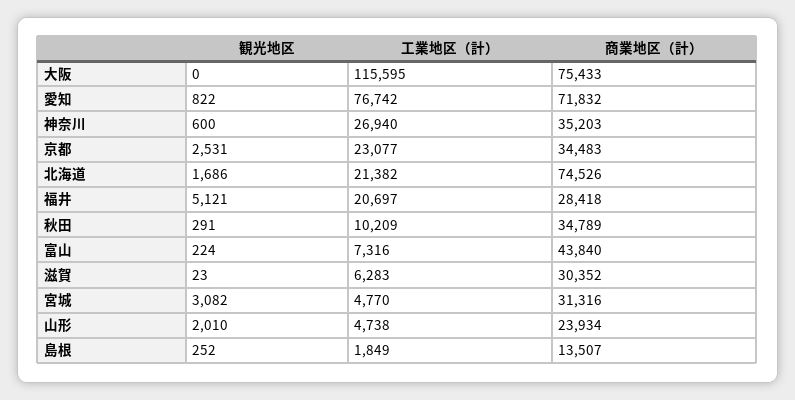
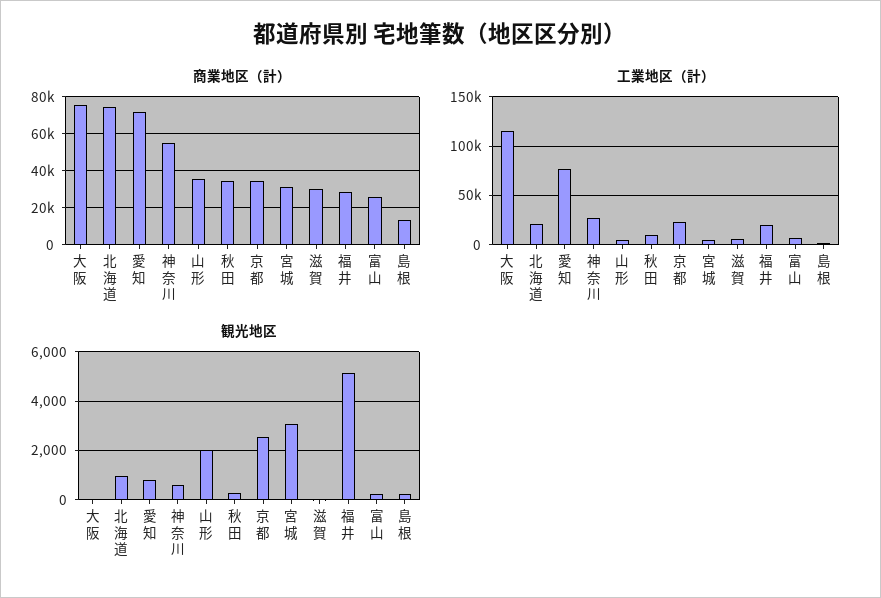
  {
    "観光地区": {
      "大阪": 0,
      "愛知": 822,
      "神奈川": 600,
      "京都": 2531,
-     "北海道": 1686,
+     "北海道": 1000,
      "福井": 5121,
      "秋田": 291,
      "富山": 224,
      "滋賀": 23,
      "宮城": 3082,
      "山形": 2010,
      "島根": 252
    },
    "工業地区（計）": {
      "大阪": 115595,
      "愛知": 76742,
      "神奈川": 26940,
      "京都": 23077,
      "北海道": 21382,
      "福井": 20697,
      "秋田": 10209,
      "富山": 7316,
      "滋賀": 6283,
      "宮城": 4770,
      "山形": 4738,
      "島根": 1849
    },
    "商業地区（計）": {
      "大阪": 75433,
      "愛知": 71832,
-     "神奈川": 35203,
+     "神奈川": 55000,
      "京都": 34483,
      "北海道": 74526,
      "福井": 28418,
      "秋田": 34789,
-     "富山": 43840,
+     "富山": 25000,
      "滋賀": 30352,
      "宮城": 31316,
-     "山形": 23934,
+     "山形": 35000,
      "島根": 13507
    }
  }

